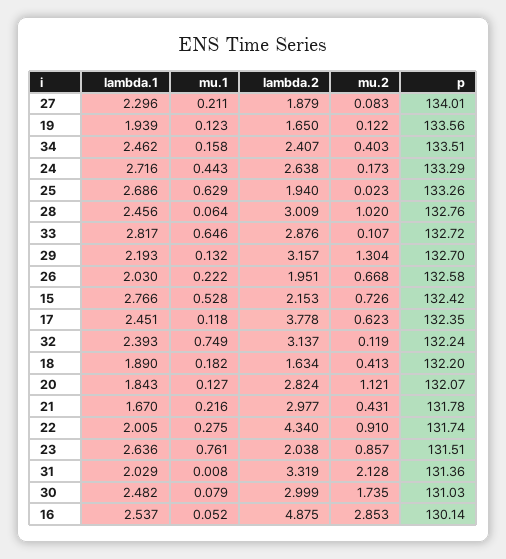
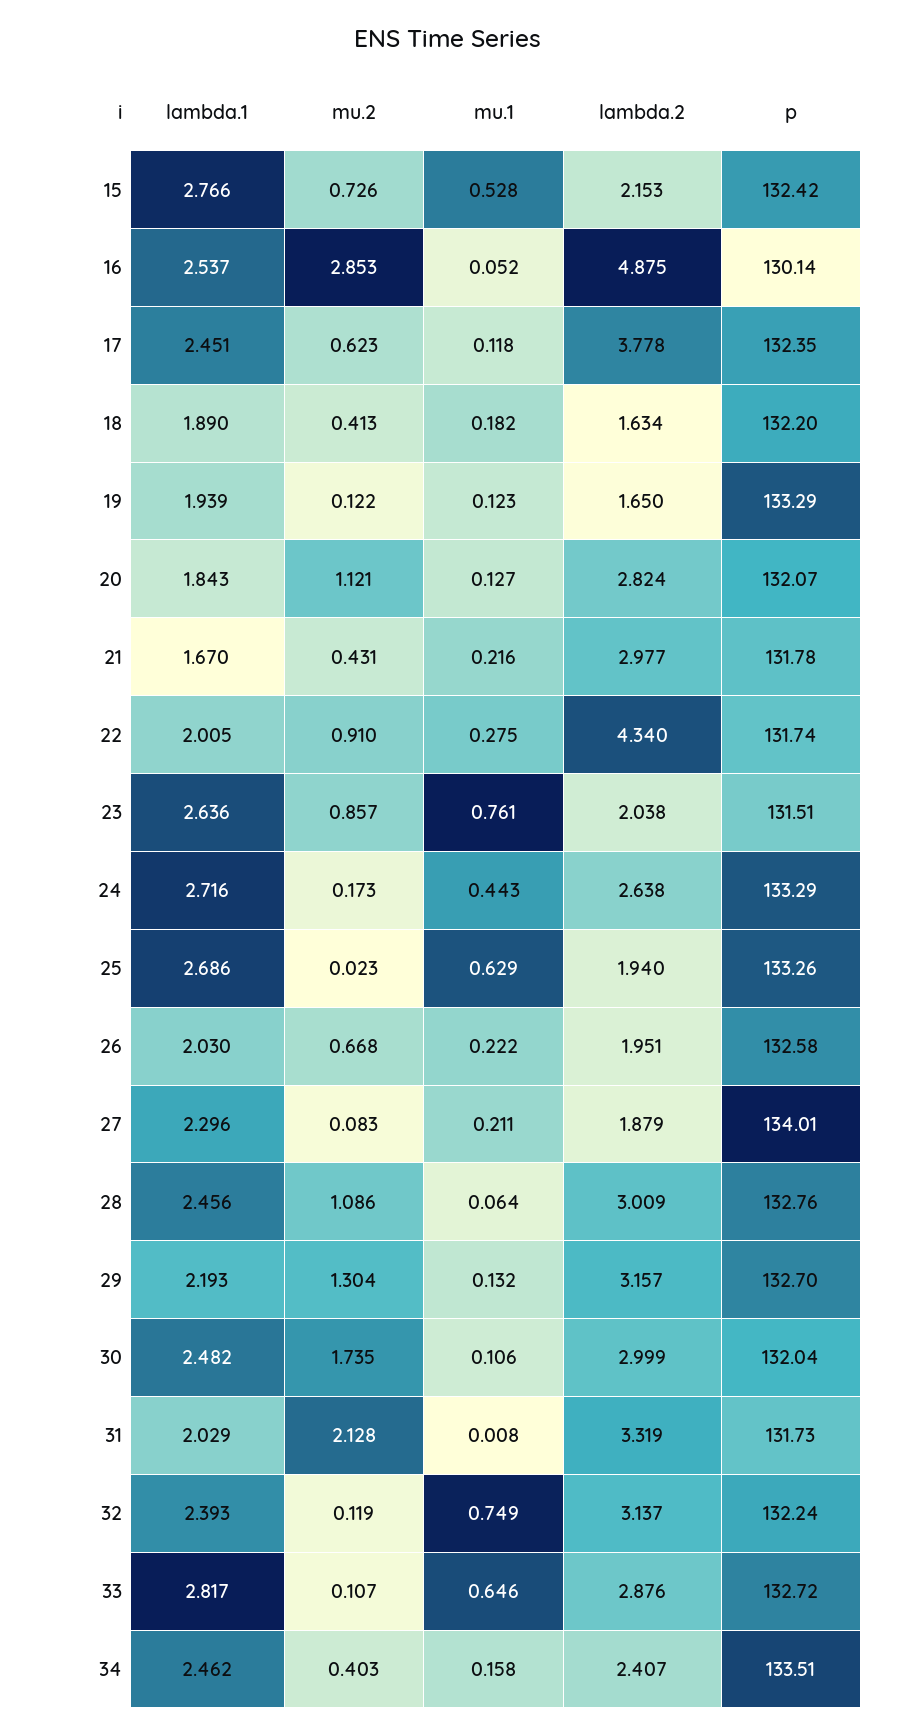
  {
    "lambda.1": {
      "27": 2.296,
      "19": 1.939,
      "34": 2.462,
      "24": 2.716,
      "25": 2.686,
      "28": 2.456,
      "33": 2.817,
      "29": 2.193,
      "26": 2.03,
      "15": 2.766,
      "17": 2.451,
      "32": 2.393,
      "18": 1.89,
      "20": 1.843,
      "21": 1.67,
      "22": 2.005,
      "23": 2.636,
      "31": 2.029,
      "30": 2.482,
      "16": 2.537
    },
    "mu.1": {
      "27": 0.211,
      "19": 0.123,
      "34": 0.158,
      "24": 0.443,
      "25": 0.629,
      "28": 0.064,
      "33": 0.646,
      "29": 0.132,
      "26": 0.222,
      "15": 0.528,
      "17": 0.118,
      "32": 0.749,
      "18": 0.182,
      "20": 0.127,
      "21": 0.216,
      "22": 0.275,
      "23": 0.761,
      "31": 0.008,
-     "30": 0.079,
+     "30": 0.106,
      "16": 0.052
    },
    "lambda.2": {
      "27": 1.879,
      "19": 1.65,
      "34": 2.407,
      "24": 2.638,
      "25": 1.94,
      "28": 3.009,
      "33": 2.876,
      "29": 3.157,
      "26": 1.951,
      "15": 2.153,
      "17": 3.778,
      "32": 3.137,
      "18": 1.634,
      "20": 2.824,
      "21": 2.977,
      "22": 4.34,
      "23": 2.038,
      "31": 3.319,
      "30": 2.999,
      "16": 4.875
    },
    "mu.2": {
      "27": 0.083,
      "19": 0.122,
      "34": 0.403,
      "24": 0.173,
      "25": 0.023,
-     "28": 1.02,
+     "28": 1.086,
      "33": 0.107,
      "29": 1.304,
      "26": 0.668,
      "15": 0.726,
      "17": 0.623,
      "32": 0.119,
      "18": 0.413,
      "20": 1.121,
      "21": 0.431,
      "22": 0.91,
      "23": 0.857,
      "31": 2.128,
      "30": 1.735,
      "16": 2.853
    },
    "p": {
      "27": 134.01,
-     "19": 133.56,
+     "19": 133.29,
      "34": 133.51,
      "24": 133.29,
      "25": 133.26,
      "28": 132.76,
      "33": 132.72,
      "29": 132.7,
      "26": 132.58,
      "15": 132.42,
      "17": 132.35,
      "32": 132.24,
      "18": 132.2,
      "20": 132.07,
      "21": 131.78,
      "22": 131.74,
      "23": 131.51,
-     "31": 131.36,
+     "31": 131.73,
-     "30": 131.03,
+     "30": 132.04,
      "16": 130.14
    }
  }

